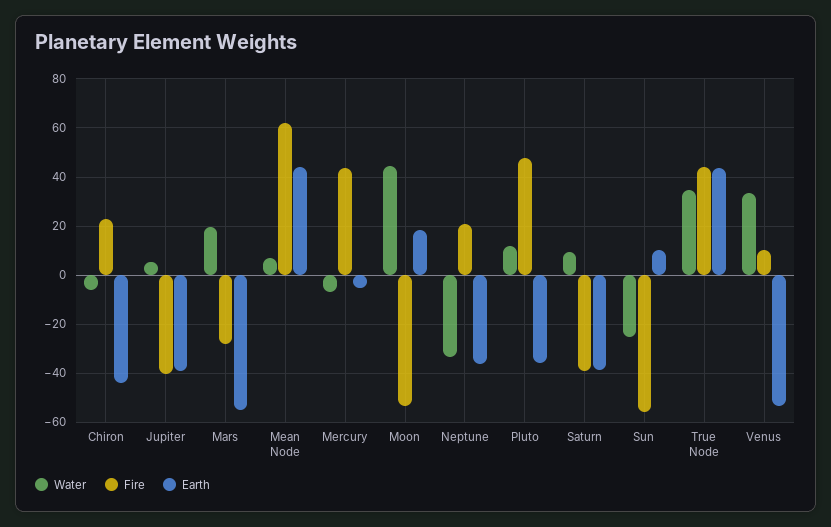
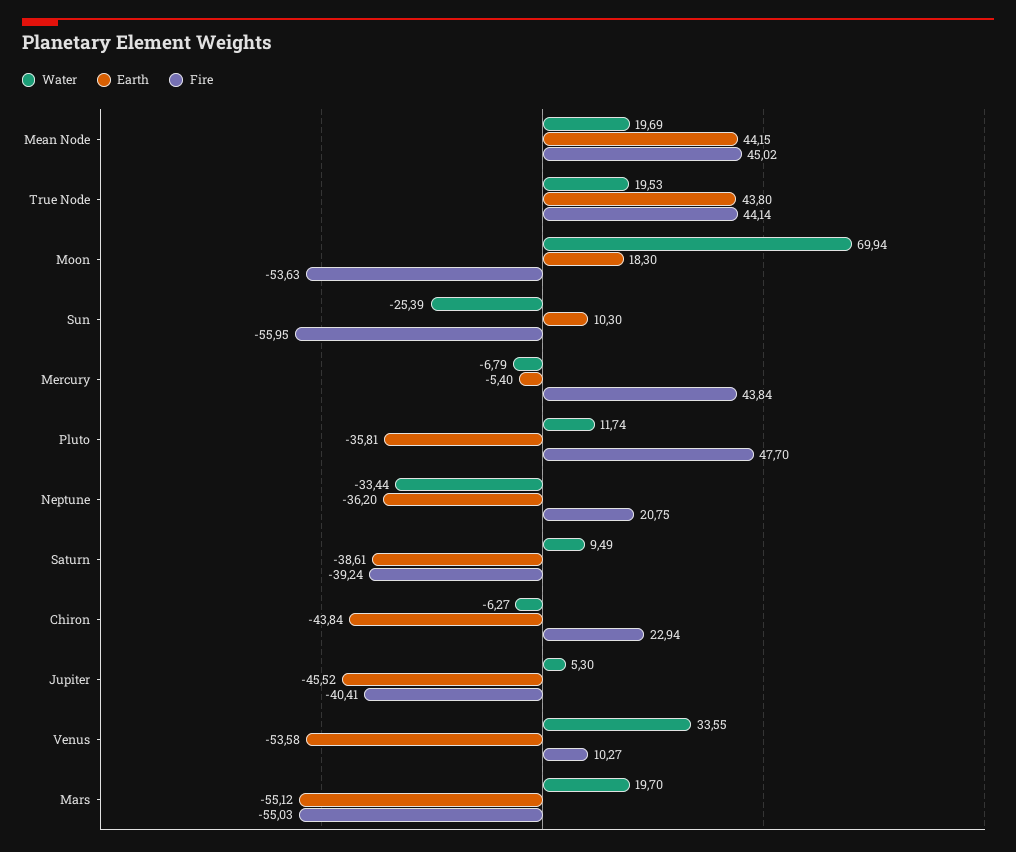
  {
    "Water": {
      "Chiron": -6.27,
      "Jupiter": 5.3,
      "Mars": 19.7,
-     "Mean Node": 7.5,
+     "Mean Node": 19.69,
      "Mercury": -6.79,
-     "Moon": 45,
+     "Moon": 69.94,
      "Neptune": -33.44,
      "Pluto": 11.74,
      "Saturn": 9.49,
      "Sun": -25.39,
-     "True Node": 35,
+     "True Node": 19.53,
      "Venus": 33.55
    },
    "Fire": {
      "Chiron": 22.94,
      "Jupiter": -40.41,
-     "Mars": -27.5,
+     "Mars": -55.03,
-     "Mean Node": 62.5,
+     "Mean Node": 45.02,
      "Mercury": 43.84,
      "Moon": -53.63,
      "Neptune": 20.75,
      "Pluto": 47.7,
      "Saturn": -39.24,
      "Sun": -55.95,
      "True Node": 44.14,
      "Venus": 10.27
    },
    "Earth": {
      "Chiron": -43.84,
-     "Jupiter": -40,
+     "Jupiter": -45.52,
      "Mars": -55.12,
      "Mean Node": 44.15,
      "Mercury": -5.4,
      "Moon": 18.3,
      "Neptune": -36.2,
      "Pluto": -35.81,
      "Saturn": -38.61,
      "Sun": 10.3,
      "True Node": 43.8,
      "Venus": -53.58
    }
  }

